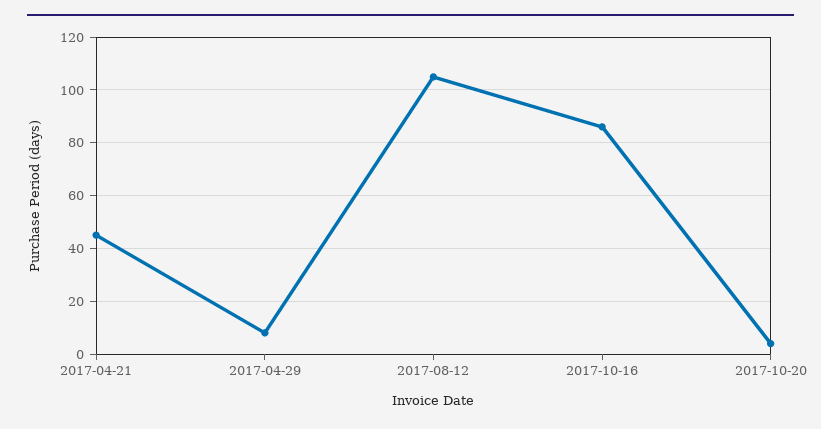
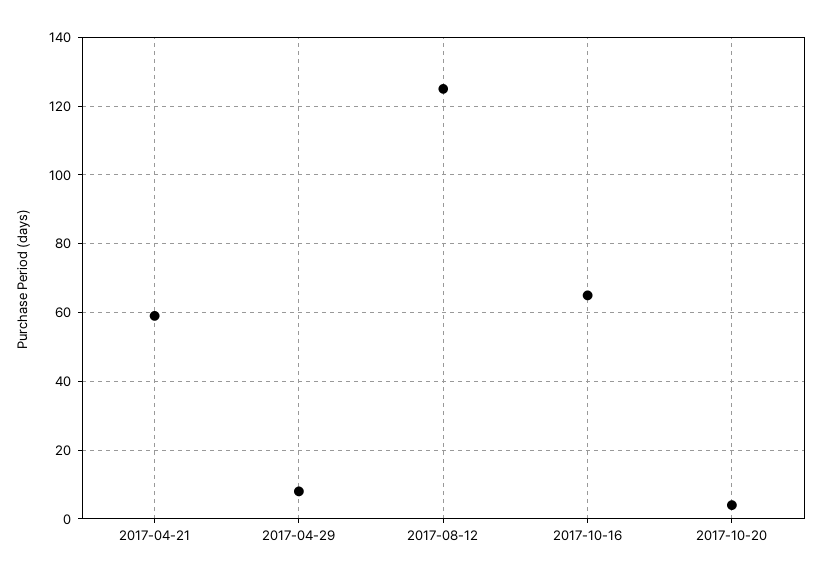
  {
-   "2017-04-21": 45,
+   "2017-04-21": 60,
    "2017-04-29": 10,
-   "2017-08-12": 105,
+   "2017-08-12": 125,
-   "2017-10-16": 85,
+   "2017-10-16": 65,
    "2017-10-20": 5
  }

